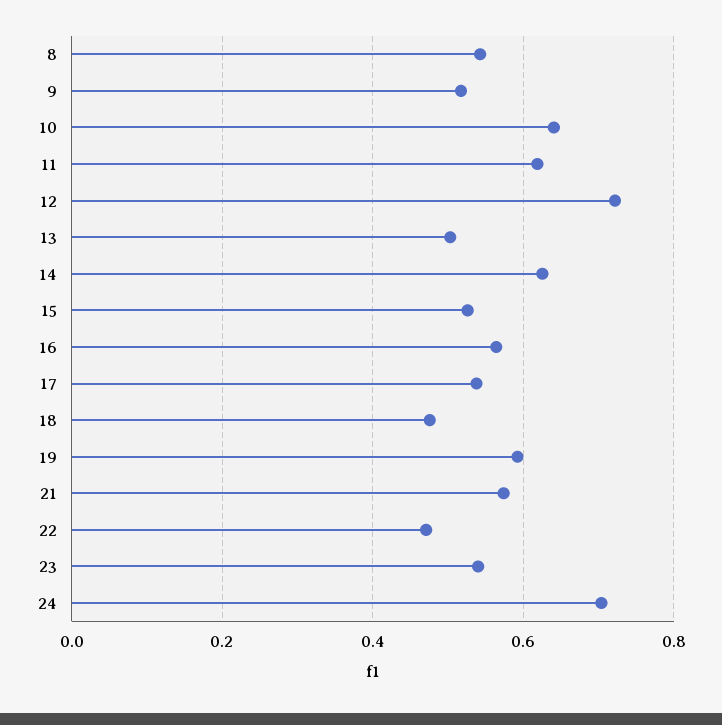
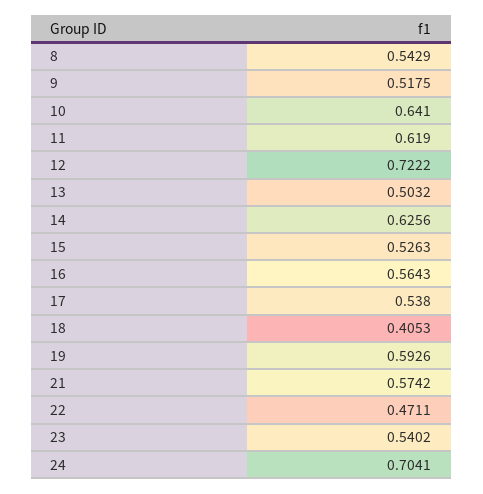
  {
    "8": 0.5429,
    "9": 0.5175,
    "10": 0.641,
    "11": 0.619,
    "12": 0.7222,
    "13": 0.5032,
    "14": 0.6256,
    "15": 0.5263,
    "16": 0.5643,
    "17": 0.538,
-   "18": 0.48,
+   "18": 0.4053,
    "19": 0.5926,
    "21": 0.5742,
    "22": 0.4711,
    "23": 0.5402,
    "24": 0.7041
  }

